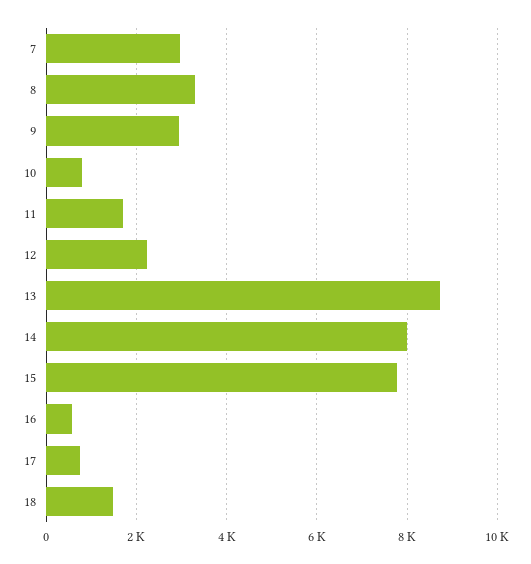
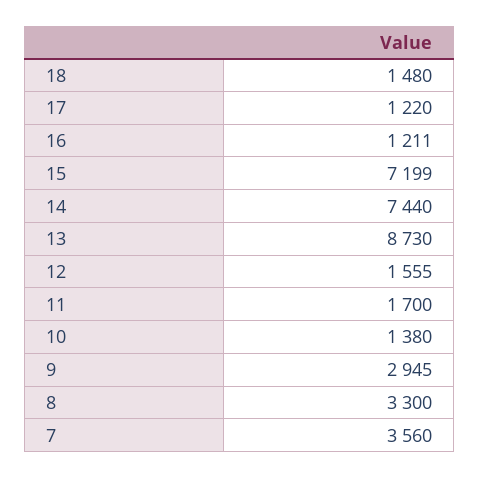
  {
-   "7": 3000,
+   "7": 3560,
    "8": 3300,
    "9": 2945,
-   "10": 800,
+   "10": 1380,
    "11": 1700,
-   "12": 2200,
+   "12": 1555,
    "13": 8730,
-   "14": 8000,
+   "14": 7440,
-   "15": 7800,
+   "15": 7199,
-   "16": 600,
+   "16": 1211,
-   "17": 800,
+   "17": 1220,
    "18": 1480
  }

